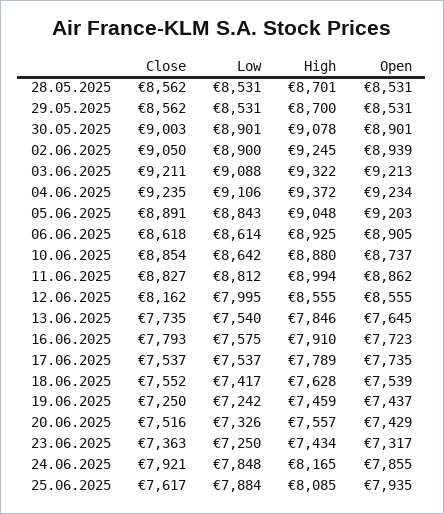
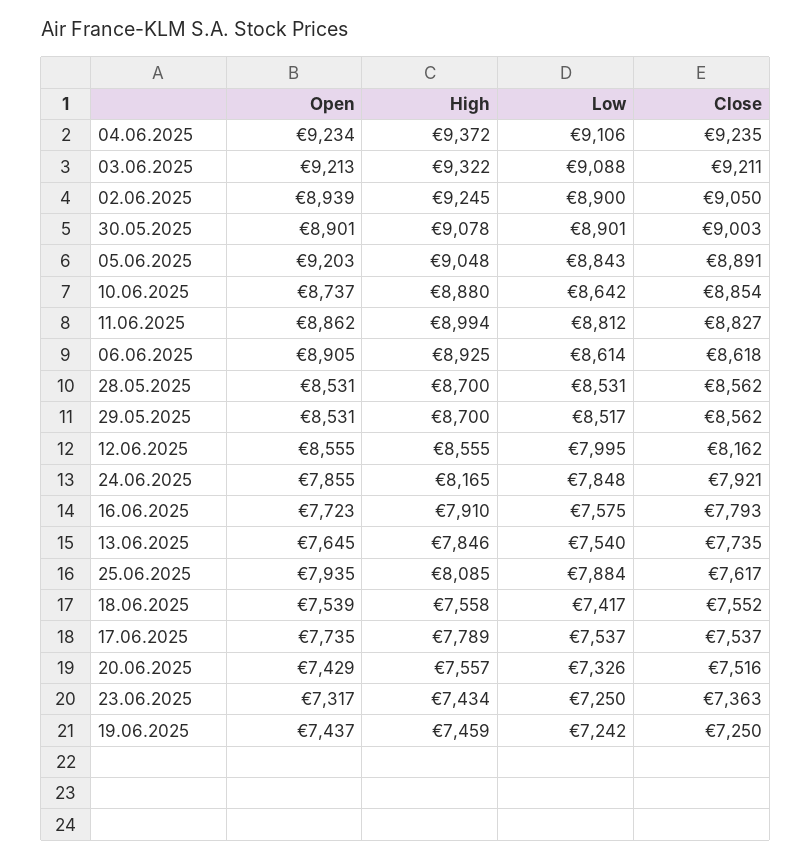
  {
    "Close": {
      "28.05.2025": 8562,
      "29.05.2025": 8562,
      "30.05.2025": 9003,
      "02.06.2025": 9050,
      "03.06.2025": 9211,
      "04.06.2025": 9235,
      "05.06.2025": 8891,
      "06.06.2025": 8618,
      "10.06.2025": 8854,
      "11.06.2025": 8827,
      "12.06.2025": 8162,
      "13.06.2025": 7735,
      "16.06.2025": 7793,
      "17.06.2025": 7537,
      "18.06.2025": 7552,
      "19.06.2025": 7250,
      "20.06.2025": 7516,
      "23.06.2025": 7363,
      "24.06.2025": 7921,
      "25.06.2025": 7617
    },
    "Low": {
      "28.05.2025": 8531,
-     "29.05.2025": 8531,
+     "29.05.2025": 8517,
      "30.05.2025": 8901,
      "02.06.2025": 8900,
      "03.06.2025": 9088,
      "04.06.2025": 9106,
      "05.06.2025": 8843,
      "06.06.2025": 8614,
      "10.06.2025": 8642,
      "11.06.2025": 8812,
      "12.06.2025": 7995,
      "13.06.2025": 7540,
      "16.06.2025": 7575,
      "17.06.2025": 7537,
      "18.06.2025": 7417,
      "19.06.2025": 7242,
      "20.06.2025": 7326,
      "23.06.2025": 7250,
      "24.06.2025": 7848,
      "25.06.2025": 7884
    },
    "High": {
-     "28.05.2025": 8701,
+     "28.05.2025": 8700,
      "29.05.2025": 8700,
      "30.05.2025": 9078,
      "02.06.2025": 9245,
      "03.06.2025": 9322,
      "04.06.2025": 9372,
      "05.06.2025": 9048,
      "06.06.2025": 8925,
      "10.06.2025": 8880,
      "11.06.2025": 8994,
      "12.06.2025": 8555,
      "13.06.2025": 7846,
      "16.06.2025": 7910,
      "17.06.2025": 7789,
-     "18.06.2025": 7628,
+     "18.06.2025": 7558,
      "19.06.2025": 7459,
      "20.06.2025": 7557,
      "23.06.2025": 7434,
      "24.06.2025": 8165,
      "25.06.2025": 8085
    },
    "Open": {
      "28.05.2025": 8531,
      "29.05.2025": 8531,
      "30.05.2025": 8901,
      "02.06.2025": 8939,
      "03.06.2025": 9213,
      "04.06.2025": 9234,
      "05.06.2025": 9203,
      "06.06.2025": 8905,
      "10.06.2025": 8737,
      "11.06.2025": 8862,
      "12.06.2025": 8555,
      "13.06.2025": 7645,
      "16.06.2025": 7723,
      "17.06.2025": 7735,
      "18.06.2025": 7539,
      "19.06.2025": 7437,
      "20.06.2025": 7429,
      "23.06.2025": 7317,
      "24.06.2025": 7855,
      "25.06.2025": 7935
    }
  }

